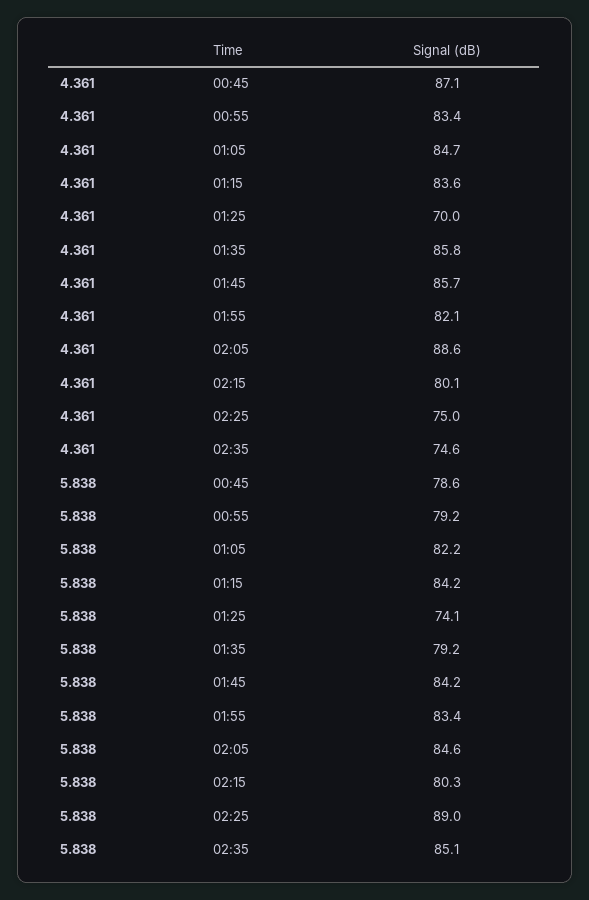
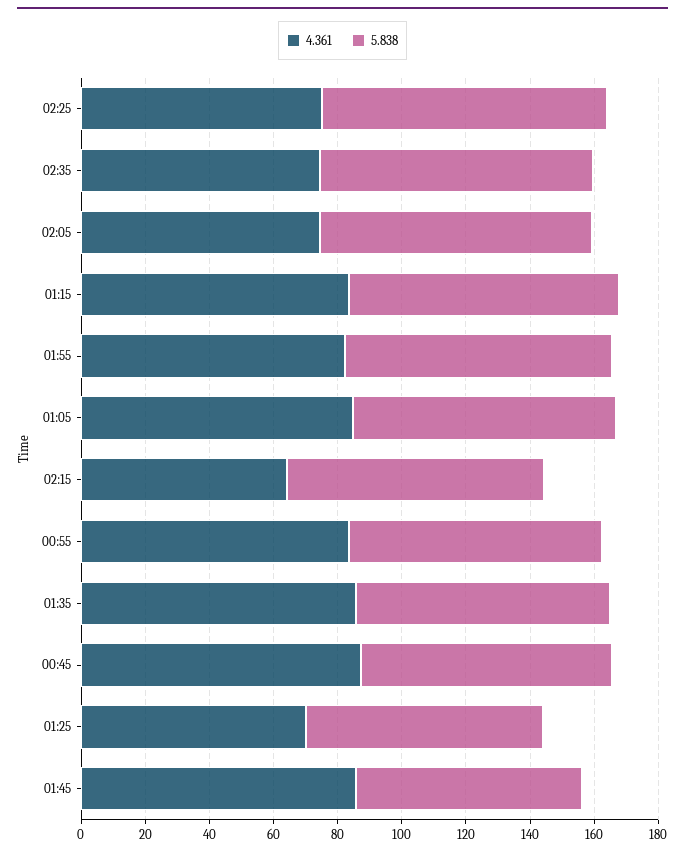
  {
    "4.361": {
      "00:45": 87.1,
      "00:55": 83.4,
      "01:05": 84.7,
      "01:15": 83.6,
      "01:25": 70,
      "01:35": 85.8,
      "01:45": 85.7,
      "01:55": 82.1,
-     "02:05": 88.6,
+     "02:05": 75,
-     "02:15": 80.1,
+     "02:15": 65,
      "02:25": 75,
      "02:35": 74.6
    },
    "5.838": {
      "00:45": 78.6,
      "00:55": 79.2,
      "01:05": 82.2,
      "01:15": 84.2,
      "01:25": 74.1,
      "01:35": 79.2,
-     "01:45": 84.2,
+     "01:45": 70,
      "01:55": 83.4,
      "02:05": 84.6,
      "02:15": 80.3,
      "02:25": 89,
      "02:35": 85.1
    }
  }

